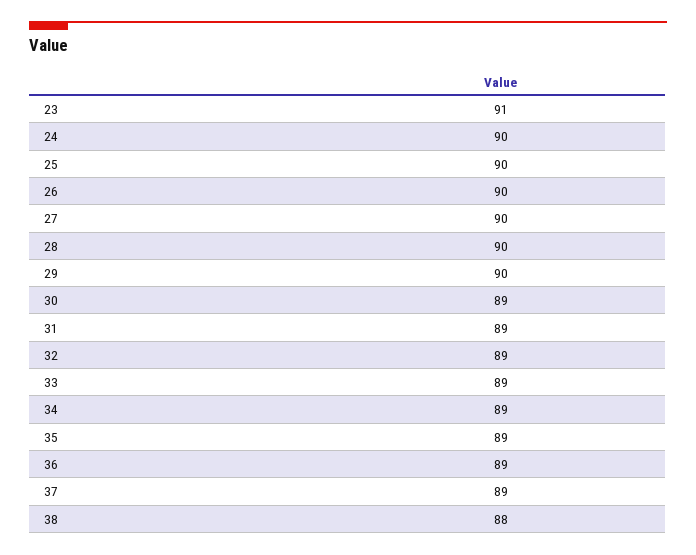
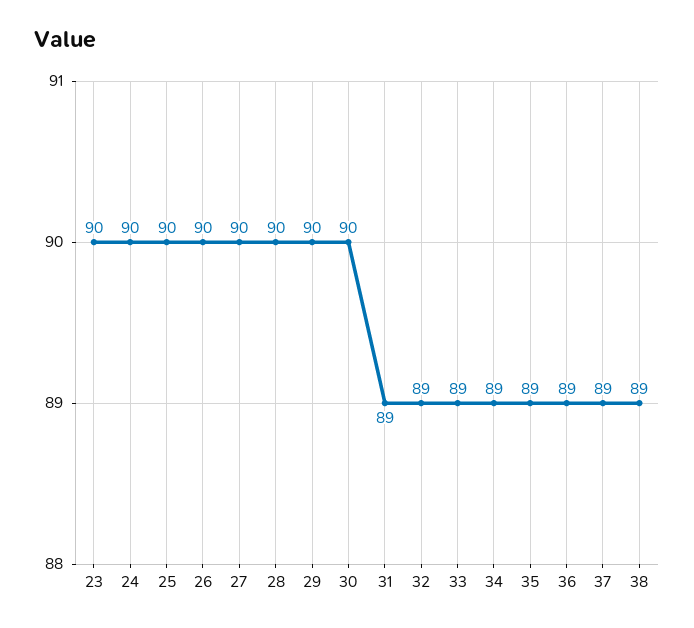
  {
-   "23": 91,
+   "23": 90,
    "24": 90,
    "25": 90,
    "26": 90,
    "27": 90,
    "28": 90,
    "29": 90,
-   "30": 89,
+   "30": 90,
    "31": 89,
    "32": 89,
    "33": 89,
    "34": 89,
    "35": 89,
    "36": 89,
    "37": 89,
-   "38": 88
+   "38": 89
  }

